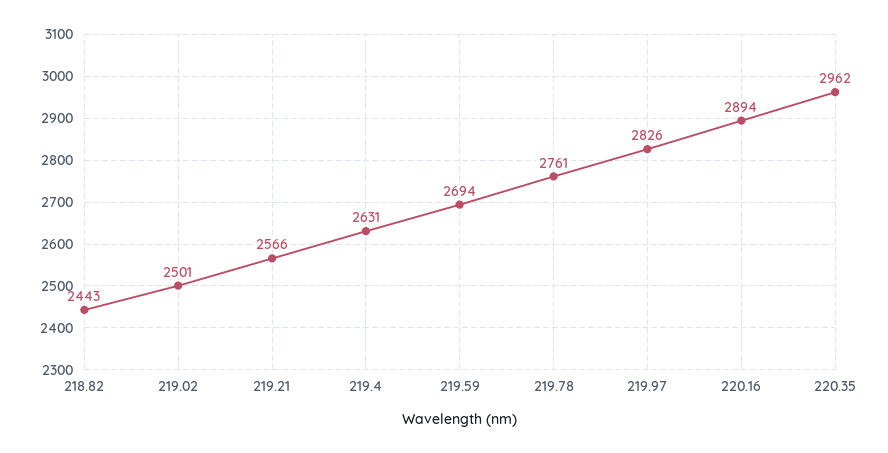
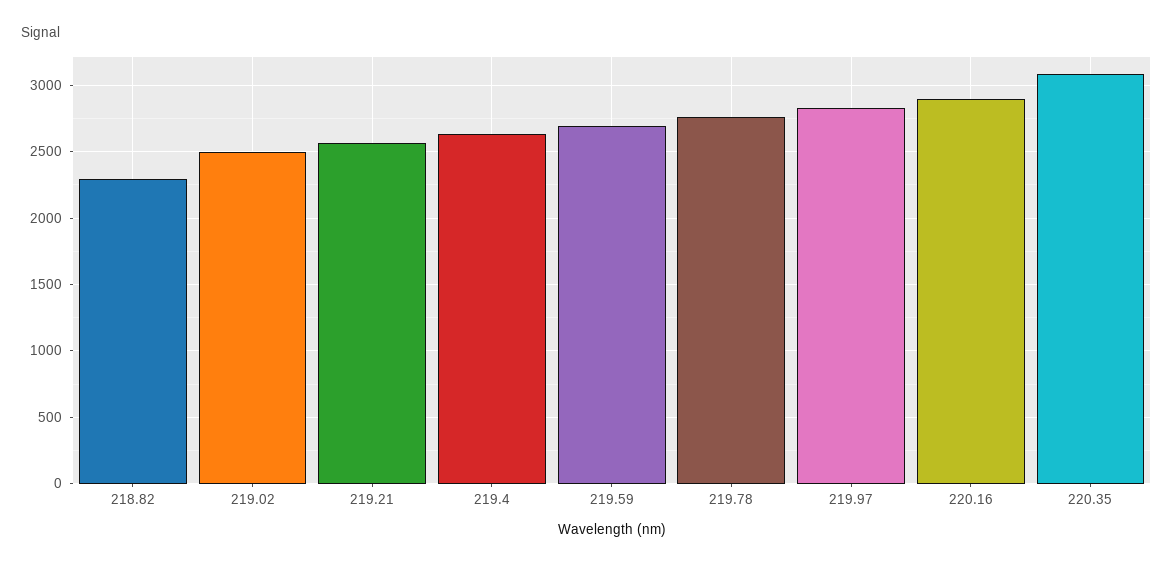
  {
-   "218.82": 2443,
+   "218.82": 2300,
    "219.02": 2501,
    "219.21": 2566,
    "219.4": 2631,
    "219.59": 2694,
    "219.78": 2761,
    "219.97": 2826,
    "220.16": 2894,
-   "220.35": 2962
+   "220.35": 3100
  }

